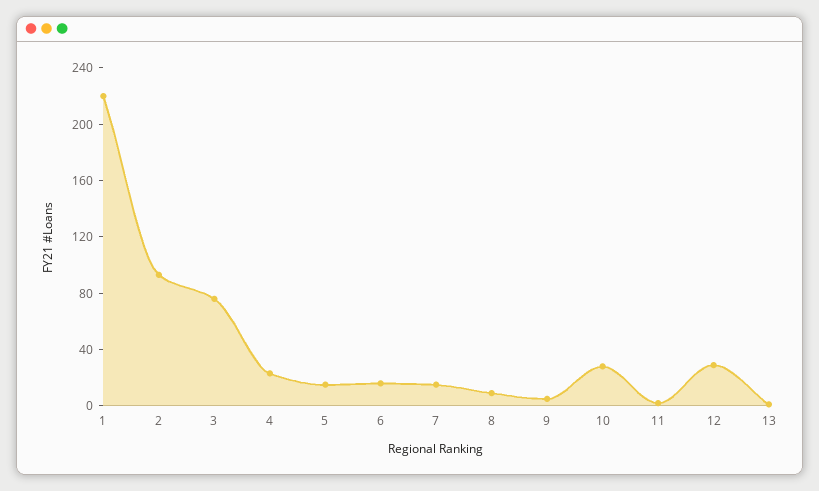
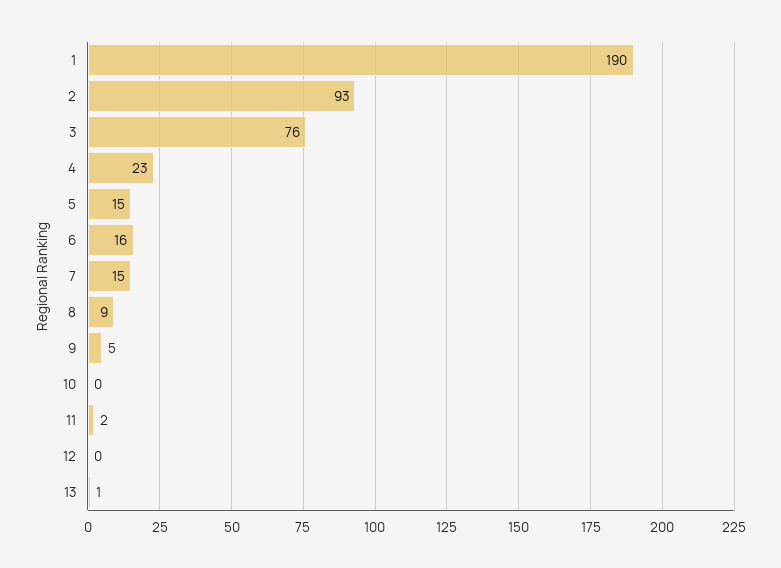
  {
-   "1": 220,
+   "1": 190,
    "2": 93,
    "3": 76,
    "4": 23,
    "5": 15,
    "6": 16,
    "7": 15,
    "8": 9,
    "9": 5,
-   "10": 30,
+   "10": 0,
    "11": 2,
-   "12": 30,
+   "12": 0,
    "13": 1
  }

